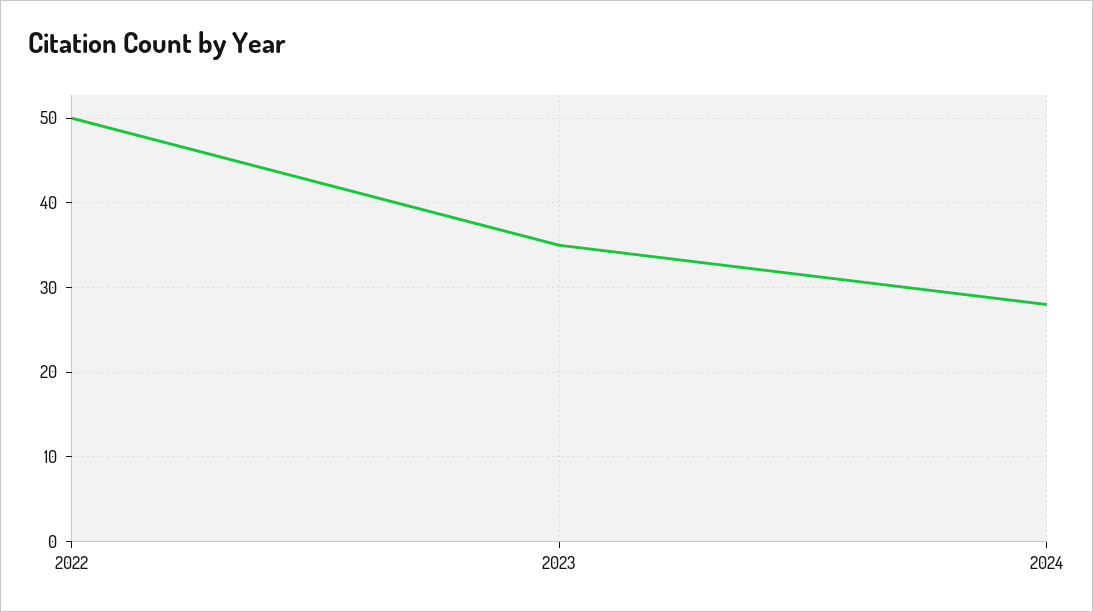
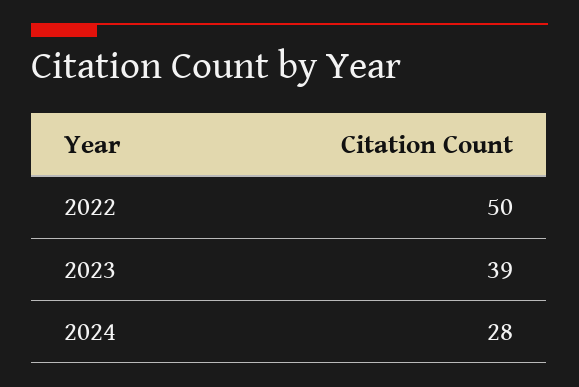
  {
    "2022": 50,
-   "2023": 35,
+   "2023": 39,
    "2024": 28
  }

